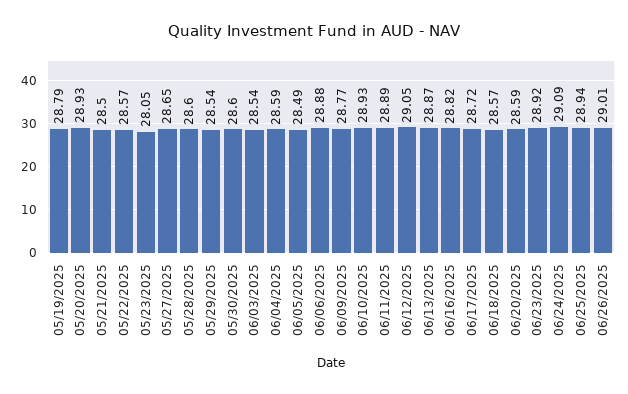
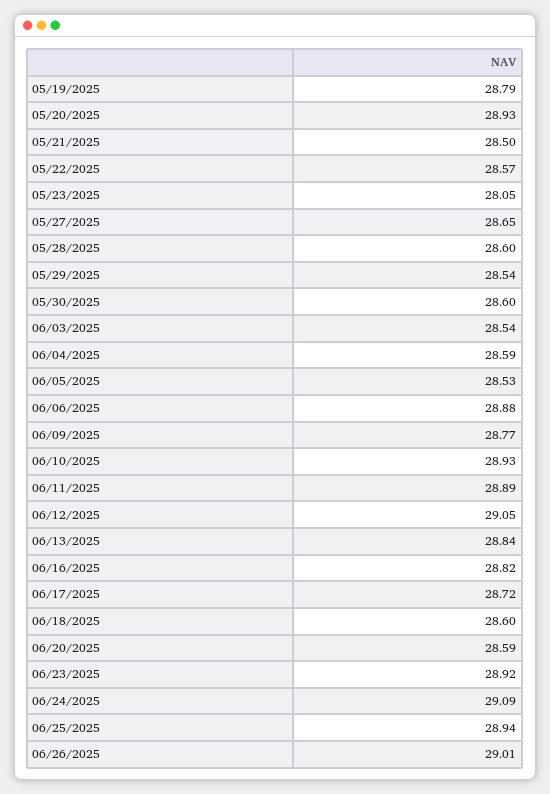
  {
    "05/19/2025": 28.79,
    "05/20/2025": 28.93,
    "05/21/2025": 28.5,
    "05/22/2025": 28.57,
    "05/23/2025": 28.05,
    "05/27/2025": 28.65,
    "05/28/2025": 28.6,
    "05/29/2025": 28.54,
    "05/30/2025": 28.6,
    "06/03/2025": 28.54,
    "06/04/2025": 28.59,
-   "06/05/2025": 28.49,
+   "06/05/2025": 28.53,
    "06/06/2025": 28.88,
    "06/09/2025": 28.77,
    "06/10/2025": 28.93,
    "06/11/2025": 28.89,
    "06/12/2025": 29.05,
-   "06/13/2025": 28.87,
+   "06/13/2025": 28.84,
    "06/16/2025": 28.82,
    "06/17/2025": 28.72,
-   "06/18/2025": 28.57,
+   "06/18/2025": 28.6,
    "06/20/2025": 28.59,
    "06/23/2025": 28.92,
    "06/24/2025": 29.09,
    "06/25/2025": 28.94,
    "06/26/2025": 29.01
  }

